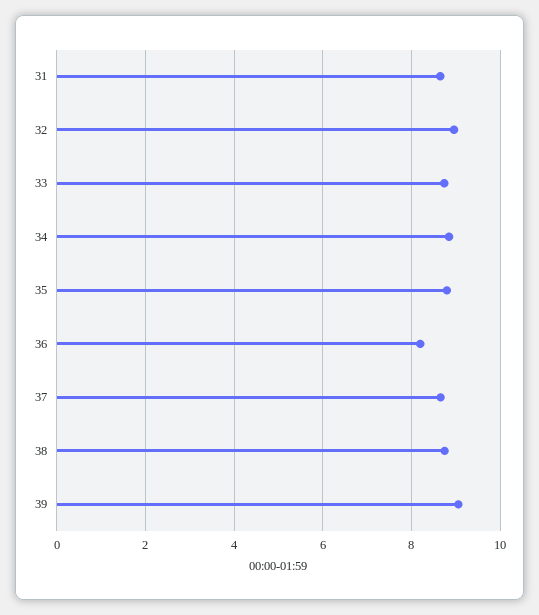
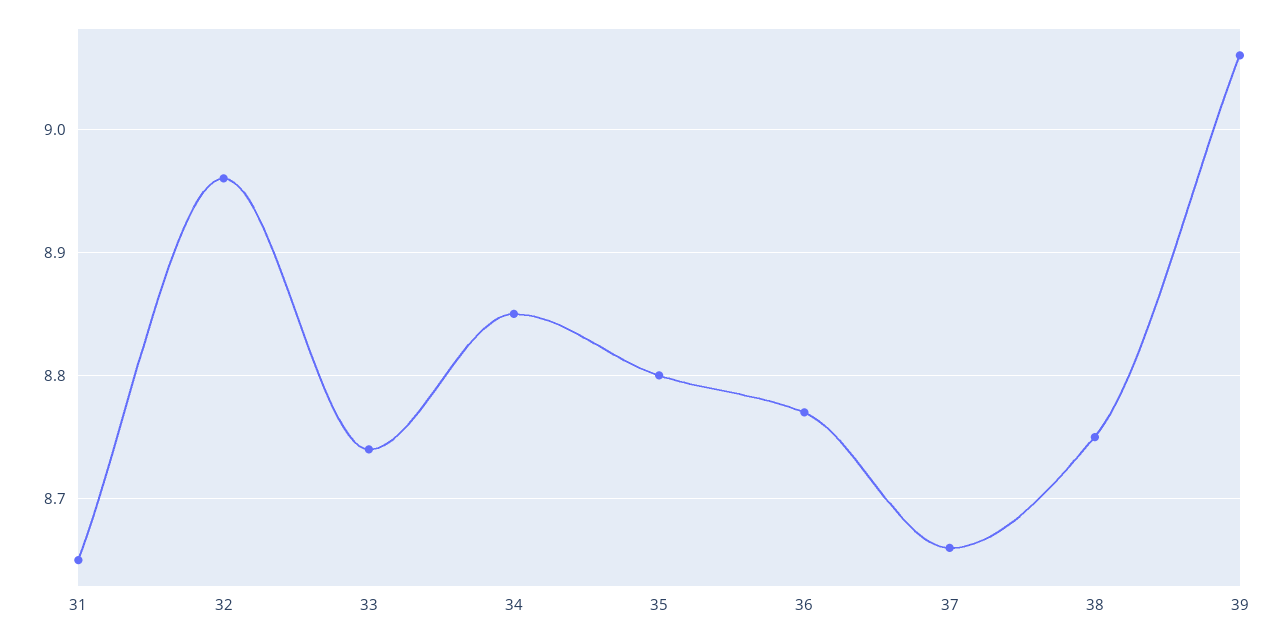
  {
    "31": 8.65,
    "32": 8.96,
    "33": 8.74,
    "34": 8.85,
    "35": 8.8,
-   "36": 8.2,
+   "36": 8.77,
    "37": 8.66,
    "38": 8.75,
    "39": 9.06
  }

